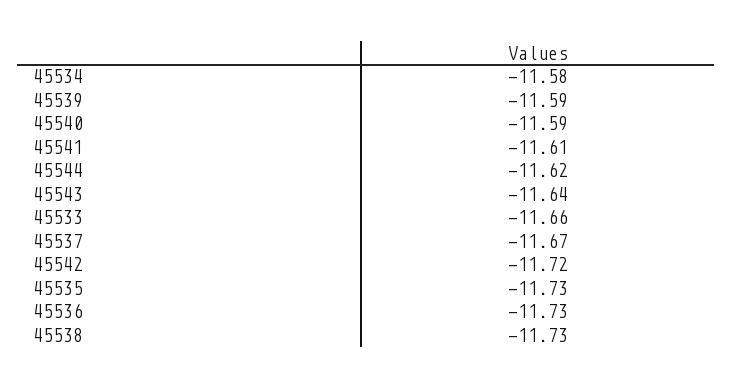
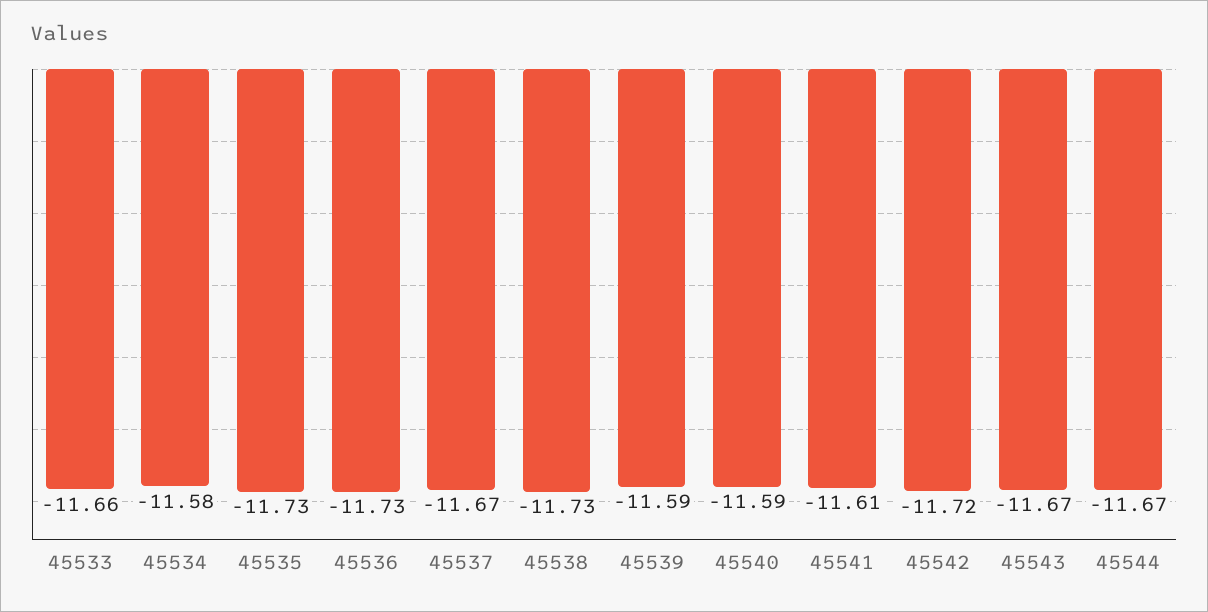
  {
    "45534": -11.58,
    "45539": -11.59,
    "45540": -11.59,
    "45541": -11.61,
-   "45544": -11.62,
+   "45544": -11.67,
-   "45543": -11.64,
+   "45543": -11.67,
    "45533": -11.66,
    "45537": -11.67,
    "45542": -11.72,
    "45535": -11.73,
    "45536": -11.73,
    "45538": -11.73
  }

